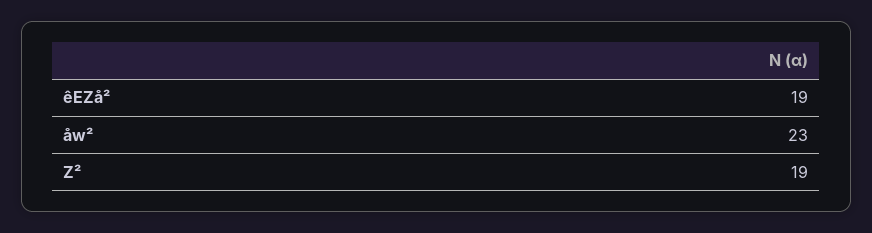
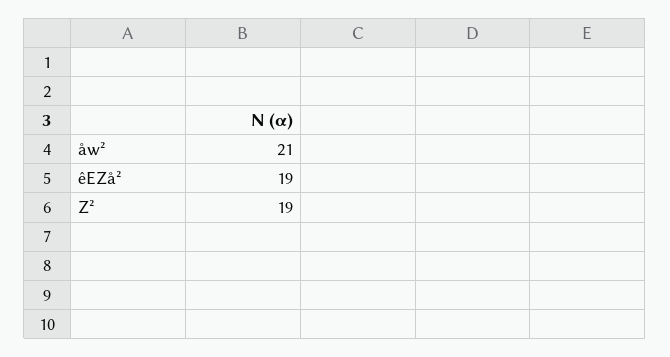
  {
    "êEZå²": 19,
-   "åw²": 23,
+   "åw²": 21,
    "Z²": 19
  }

